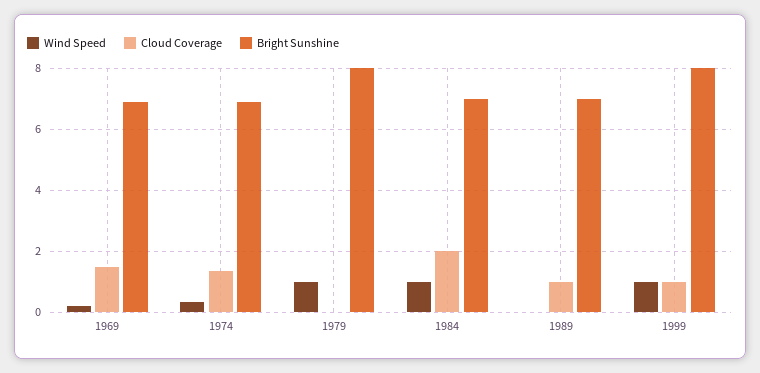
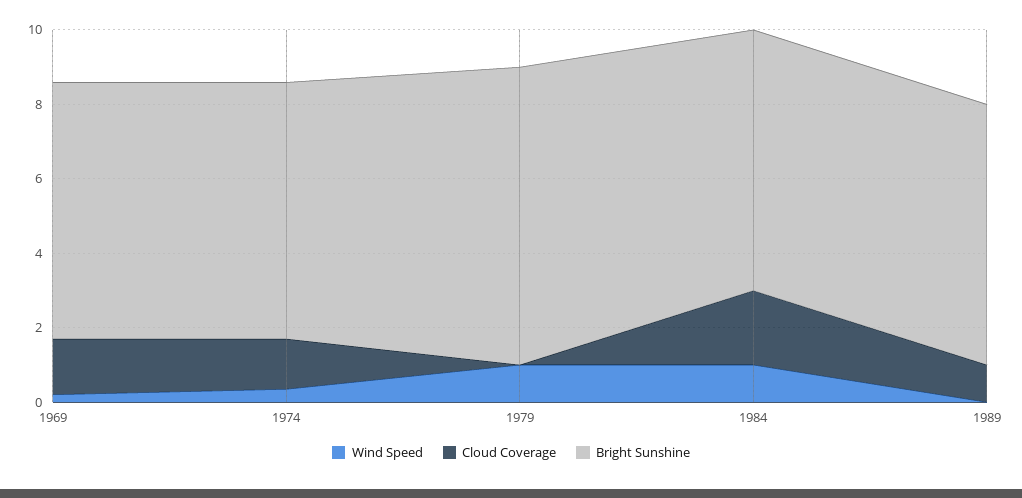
  {
    "Wind Speed": {
      "1969": 0.2,
      "1974": 0.4,
      "1979": 1,
      "1984": 1,
-     "1989": 0,
+     "1989": 0
-     "1999": 1
    },
    "Cloud Coverage": {
      "1969": 1.6,
      "1974": 1.4,
      "1979": 0,
      "1984": 2,
-     "1989": 1,
+     "1989": 1
-     "1999": 1
    },
    "Bright Sunshine": {
      "1969": 6.8,
      "1974": 6.8,
      "1979": 8,
      "1984": 7,
-     "1989": 7,
+     "1989": 7
-     "1999": 8
    }
  }

